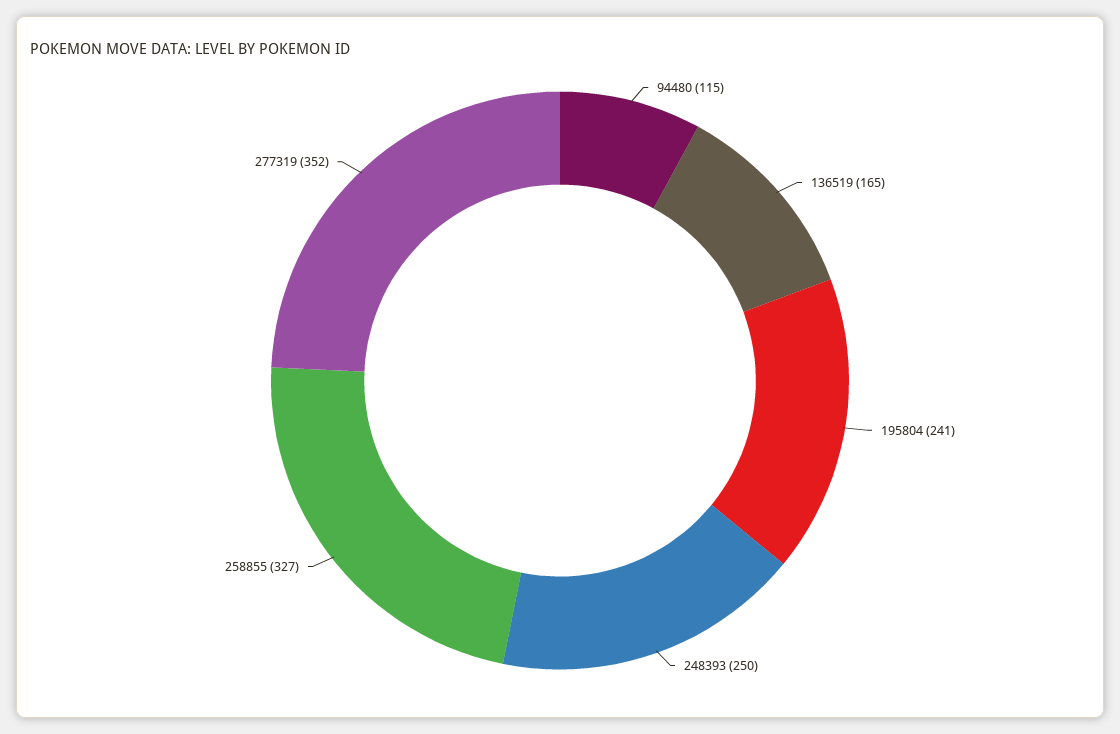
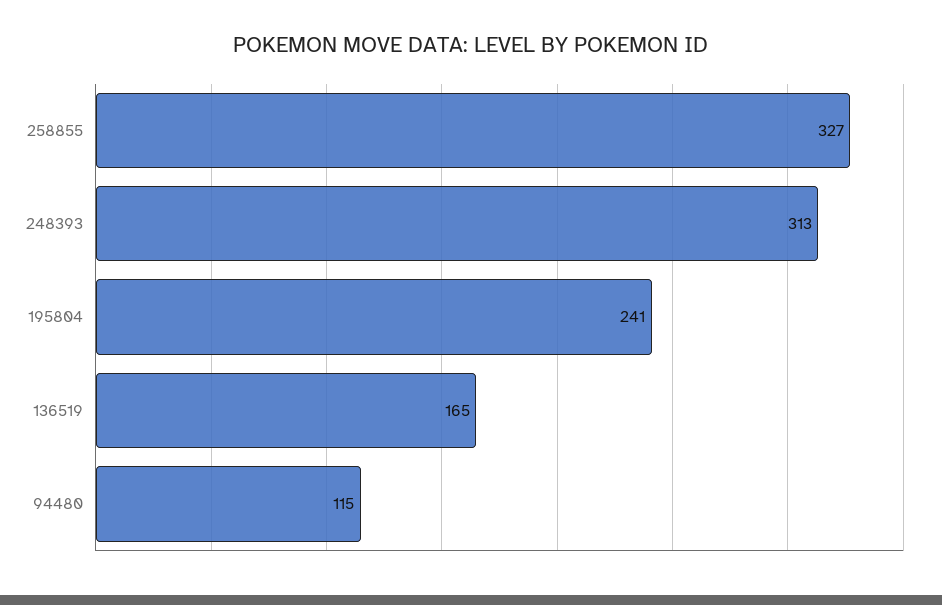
  {
    "94480": 115,
    "136519": 165,
    "195804": 241,
-   "248393": 250,
+   "248393": 313,
-   "258855": 327,
+   "258855": 327
-   "277319": 352
  }

